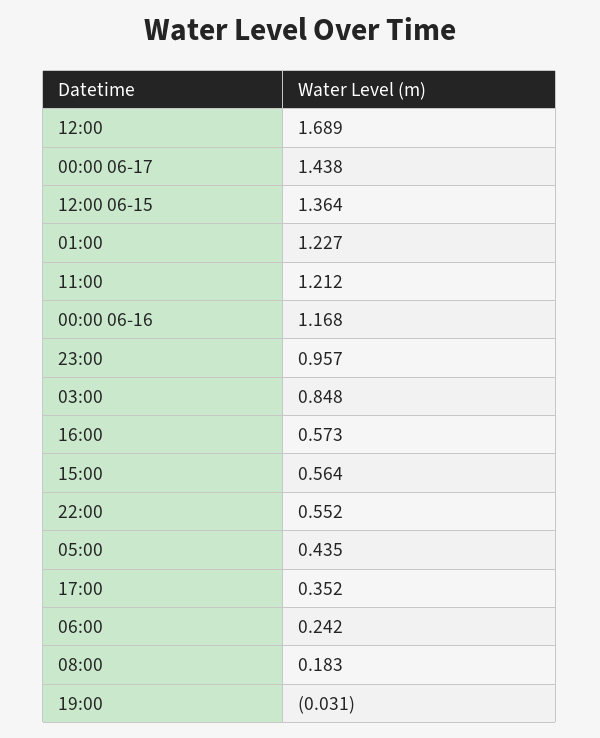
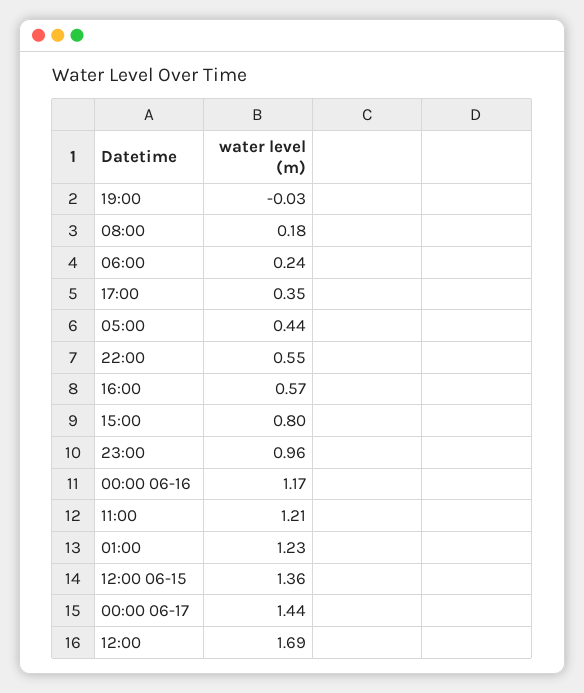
  {
    "12:00": 1.689,
    "00:00 06-17": 1.438,
    "12:00 06-15": 1.364,
    "01:00": 1.227,
    "11:00": 1.212,
    "00:00 06-16": 1.168,
    "23:00": 0.957,
-   "03:00": 0.848,
    "16:00": 0.573,
-   "15:00": 0.564,
+   "15:00": 0.8,
    "22:00": 0.552,
    "05:00": 0.435,
    "17:00": 0.352,
    "06:00": 0.242,
    "08:00": 0.183,
    "19:00": -0.031
  }

